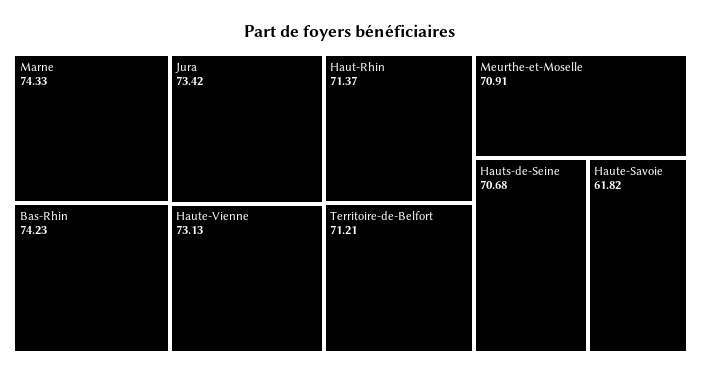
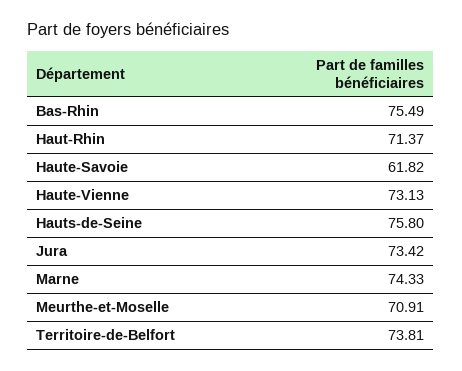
  {
    "Marne": 74.33,
-   "Bas-Rhin": 74.23,
+   "Bas-Rhin": 75.49,
    "Jura": 73.42,
    "Haute-Vienne": 73.13,
    "Haut-Rhin": 71.37,
-   "Territoire-de-Belfort": 71.21,
+   "Territoire-de-Belfort": 73.81,
    "Meurthe-et-Moselle": 70.91,
-   "Hauts-de-Seine": 70.68,
+   "Hauts-de-Seine": 75.8,
    "Haute-Savoie": 61.82
  }

